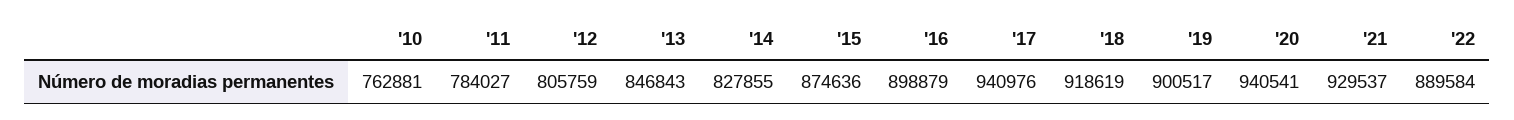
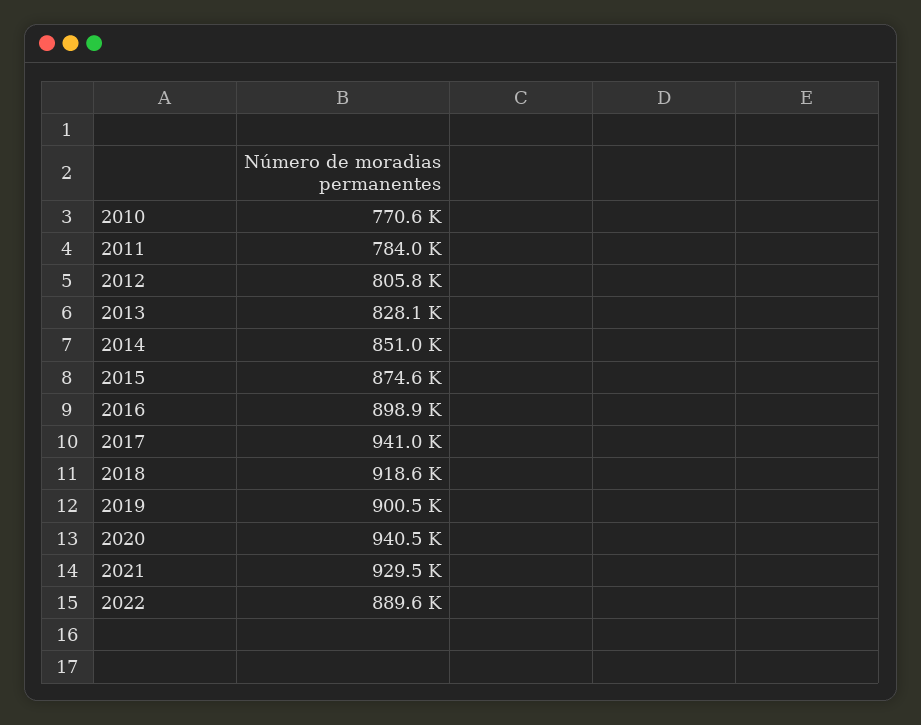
  {
-   "'10": 762881,
+   "'10": 770600,
    "'11": 784027,
    "'12": 805759,
-   "'13": 846843,
+   "'13": 828100,
-   "'14": 827855,
+   "'14": 851000,
    "'15": 874636,
    "'16": 898879,
    "'17": 940976,
    "'18": 918619,
    "'19": 900517,
    "'20": 940541,
    "'21": 929537,
    "'22": 889584
  }

